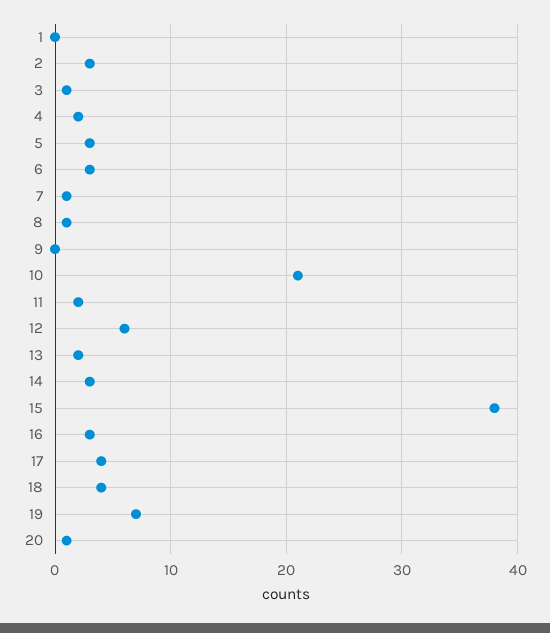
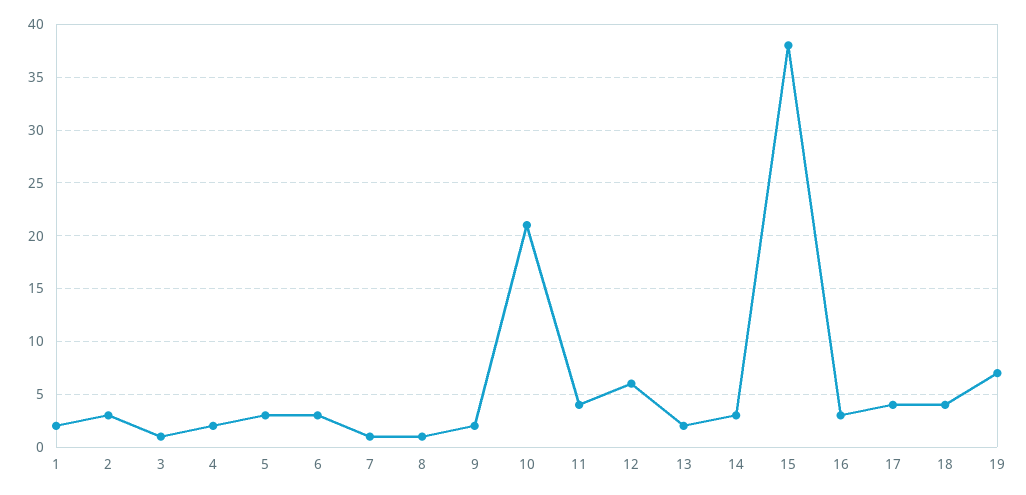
  {
-   "1": 0,
+   "1": 2,
    "2": 3,
    "3": 1,
    "4": 2,
    "5": 3,
    "6": 3,
    "7": 1,
    "8": 1,
-   "9": 0,
+   "9": 2,
    "10": 21,
-   "11": 2,
+   "11": 4,
    "12": 6,
    "13": 2,
    "14": 3,
    "15": 38,
    "16": 3,
    "17": 4,
    "18": 4,
-   "19": 7,
+   "19": 7
-   "20": 1
  }

